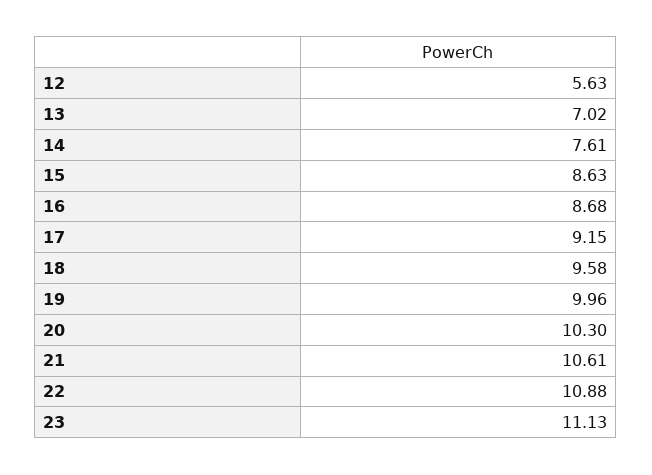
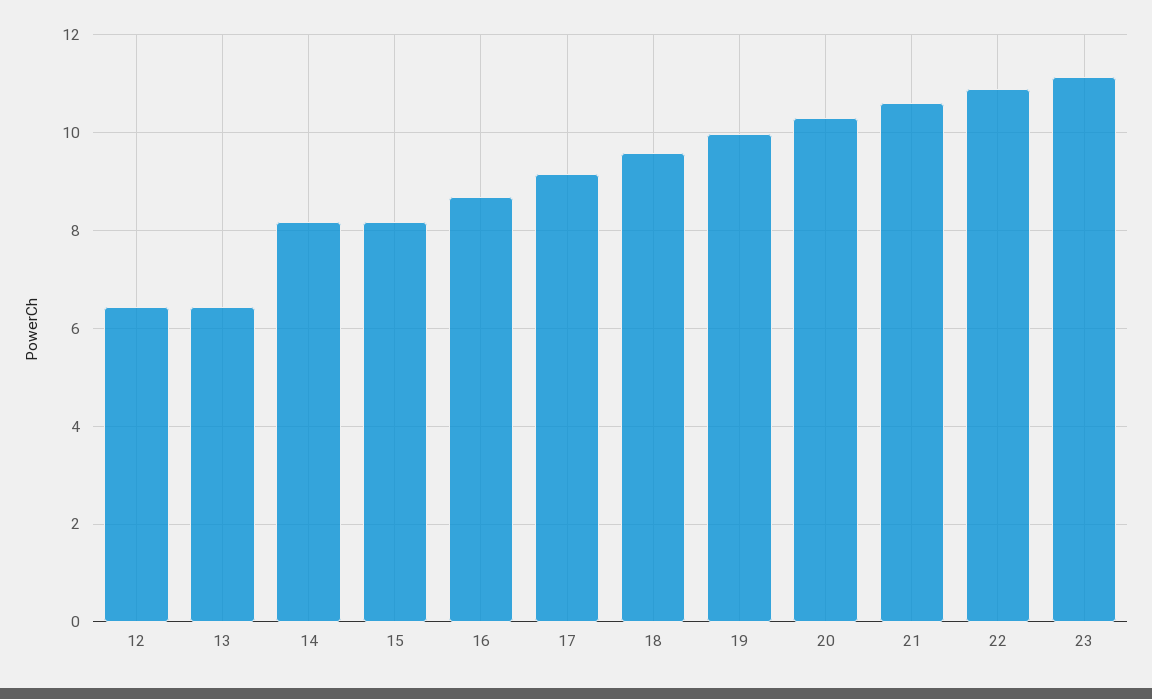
  {
-   "12": 5.63,
+   "12": 6.4,
-   "13": 7.02,
+   "13": 6.4,
-   "14": 7.61,
+   "14": 8.2,
-   "15": 8.63,
+   "15": 8.2,
    "16": 8.68,
    "17": 9.15,
    "18": 9.58,
    "19": 9.96,
    "20": 10.3,
    "21": 10.61,
    "22": 10.88,
    "23": 11.13
  }

